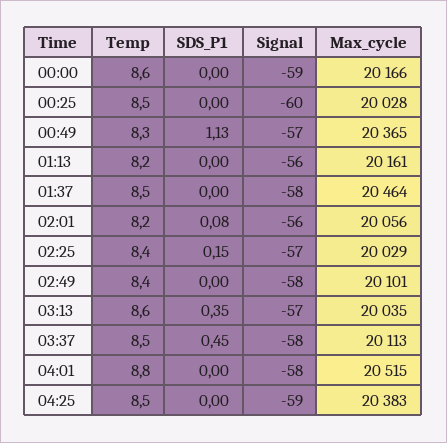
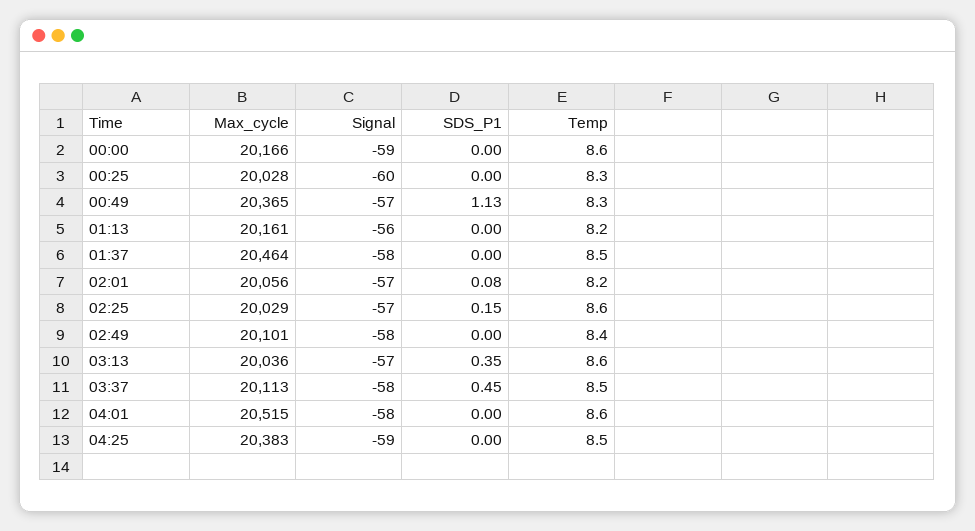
  {
    "Temp": {
      "00:00": 8.6,
-     "00:25": 8.5,
+     "00:25": 8.3,
      "00:49": 8.3,
      "01:13": 8.2,
      "01:37": 8.5,
      "02:01": 8.2,
-     "02:25": 8.4,
+     "02:25": 8.6,
      "02:49": 8.4,
      "03:13": 8.6,
      "03:37": 8.5,
-     "04:01": 8.8,
+     "04:01": 8.6,
      "04:25": 8.5
    },
    "SDS_P1": {
      "00:00": 0,
      "00:25": 0,
      "00:49": 1.13,
      "01:13": 0,
      "01:37": 0,
      "02:01": 0.08,
      "02:25": 0.15,
      "02:49": 0,
      "03:13": 0.35,
      "03:37": 0.45,
      "04:01": 0,
      "04:25": 0
    },
    "Signal": {
      "00:00": -59,
      "00:25": -60,
      "00:49": -57,
      "01:13": -56,
      "01:37": -58,
-     "02:01": -56,
+     "02:01": -57,
      "02:25": -57,
      "02:49": -58,
      "03:13": -57,
      "03:37": -58,
      "04:01": -58,
      "04:25": -59
    },
    "Max_cycle": {
      "00:00": 20166,
      "00:25": 20028,
      "00:49": 20365,
      "01:13": 20161,
      "01:37": 20464,
      "02:01": 20056,
      "02:25": 20029,
      "02:49": 20101,
-     "03:13": 20035,
+     "03:13": 20036,
      "03:37": 20113,
      "04:01": 20515,
      "04:25": 20383
    }
  }

